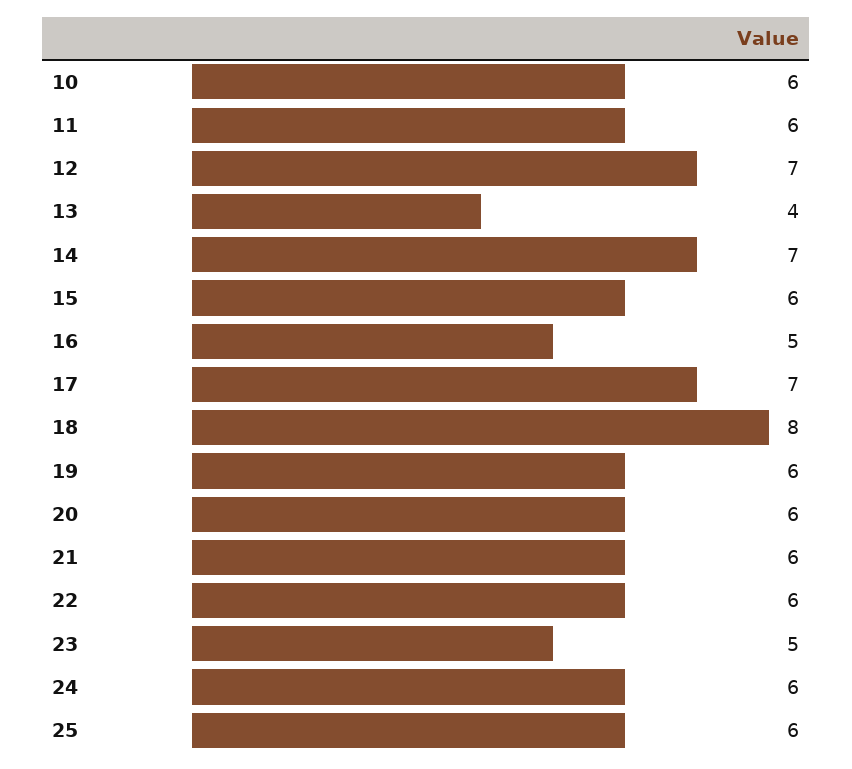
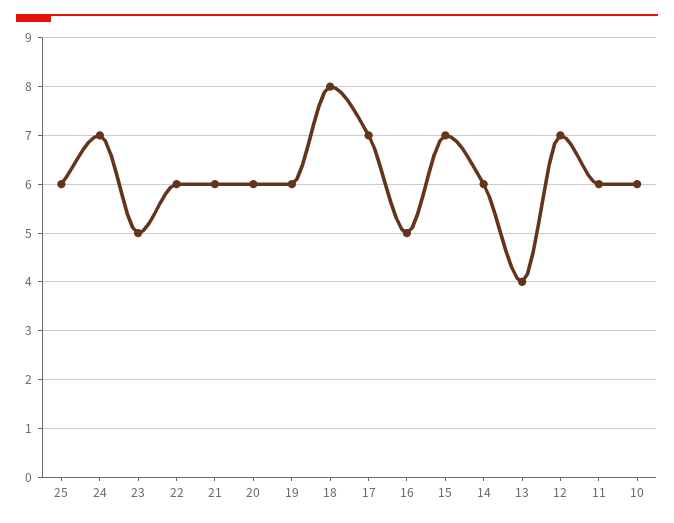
  {
    "10": 6,
    "11": 6,
    "12": 7,
    "13": 4,
-   "14": 7,
+   "14": 6,
-   "15": 6,
+   "15": 7,
    "16": 5,
    "17": 7,
    "18": 8,
    "19": 6,
    "20": 6,
    "21": 6,
    "22": 6,
    "23": 5,
-   "24": 6,
+   "24": 7,
    "25": 6
  }

